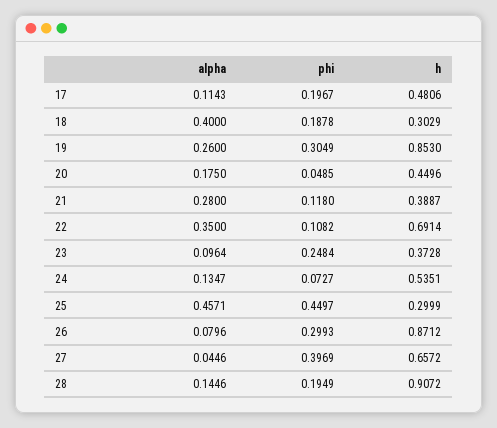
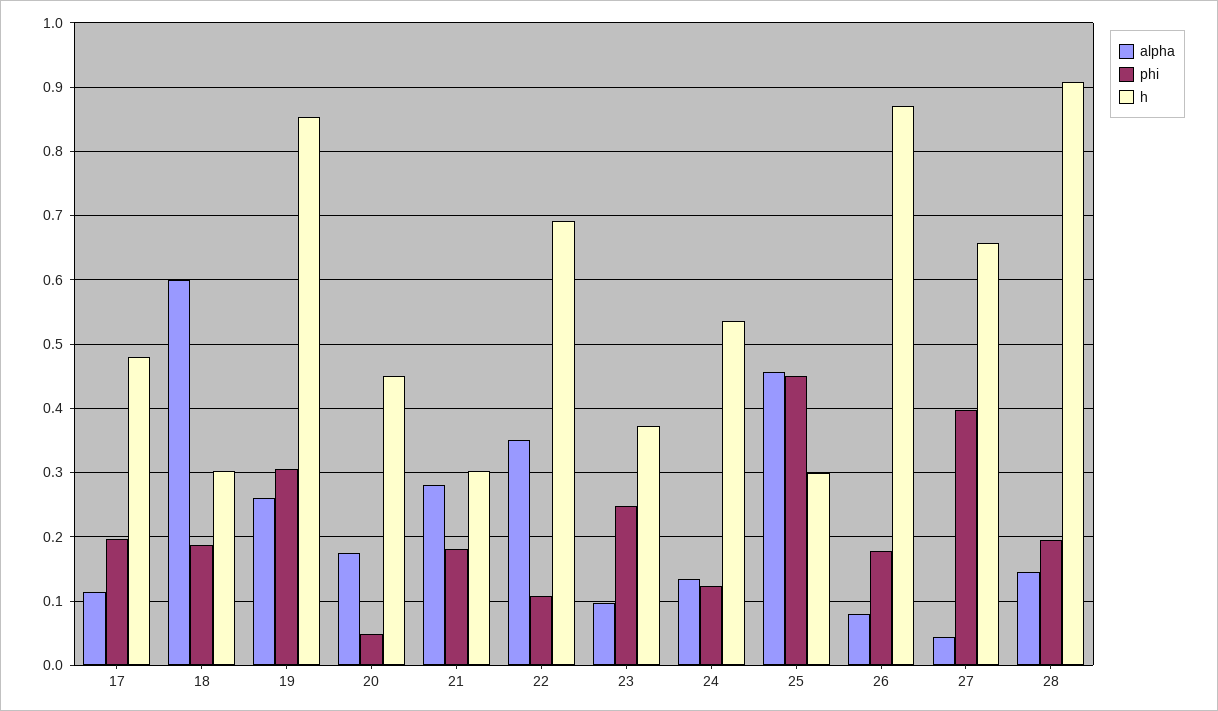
  {
    "alpha": {
      "17": 0.1143,
-     "18": 0.4,
+     "18": 0.6,
      "19": 0.26,
      "20": 0.175,
      "21": 0.28,
      "22": 0.35,
      "23": 0.0964,
      "24": 0.1347,
      "25": 0.4571,
      "26": 0.0796,
      "27": 0.0446,
      "28": 0.1446
    },
    "phi": {
      "17": 0.1967,
      "18": 0.1878,
      "19": 0.3049,
      "20": 0.0485,
-     "21": 0.118,
+     "21": 0.18,
      "22": 0.1082,
      "23": 0.2484,
-     "24": 0.0727,
+     "24": 0.12,
      "25": 0.4497,
-     "26": 0.2993,
+     "26": 0.18,
      "27": 0.3969,
      "28": 0.1949
    },
    "h": {
      "17": 0.4806,
      "18": 0.3029,
      "19": 0.853,
      "20": 0.4496,
-     "21": 0.3887,
+     "21": 0.3,
      "22": 0.6914,
      "23": 0.3728,
      "24": 0.5351,
      "25": 0.2999,
      "26": 0.8712,
      "27": 0.6572,
      "28": 0.9072
    }
  }

